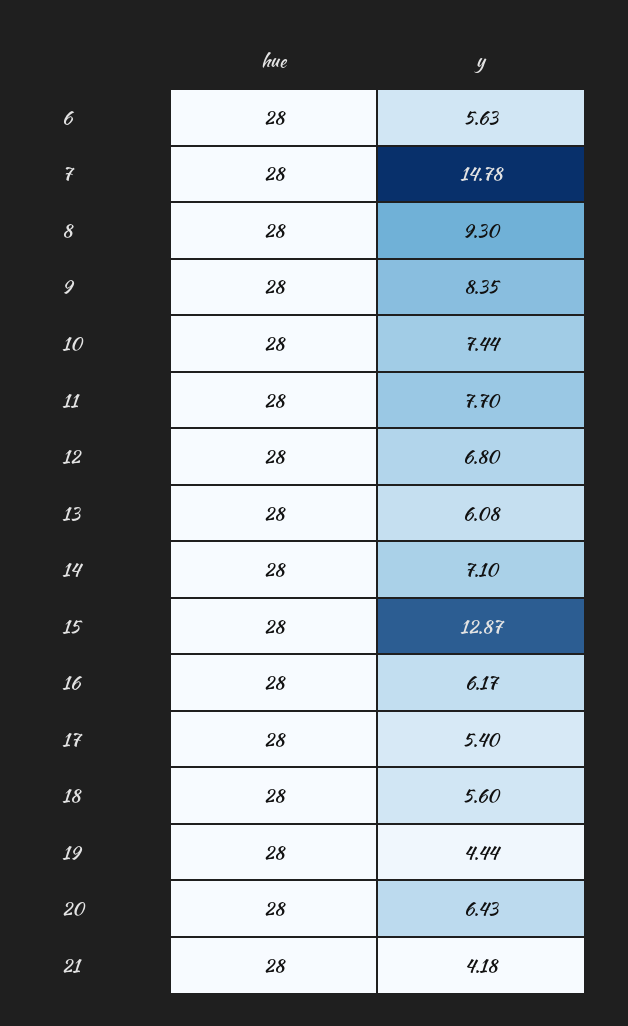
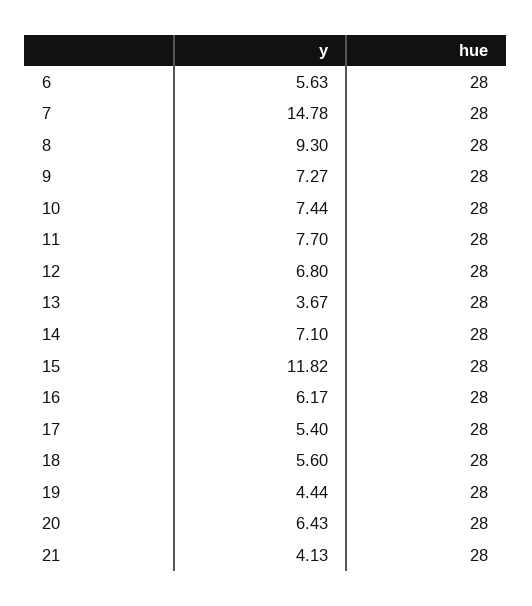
  {
    "hue": {
      "6": 28,
      "7": 28,
      "8": 28,
      "9": 28,
      "10": 28,
      "11": 28,
      "12": 28,
      "13": 28,
      "14": 28,
      "15": 28,
      "16": 28,
      "17": 28,
      "18": 28,
      "19": 28,
      "20": 28,
      "21": 28
    },
    "y": {
      "6": 5.63,
      "7": 14.78,
      "8": 9.3,
-     "9": 8.35,
+     "9": 7.27,
      "10": 7.44,
      "11": 7.7,
      "12": 6.8,
-     "13": 6.08,
+     "13": 3.67,
      "14": 7.1,
-     "15": 12.87,
+     "15": 11.82,
      "16": 6.17,
      "17": 5.4,
      "18": 5.6,
      "19": 4.44,
      "20": 6.43,
-     "21": 4.18
+     "21": 4.13
    }
  }

